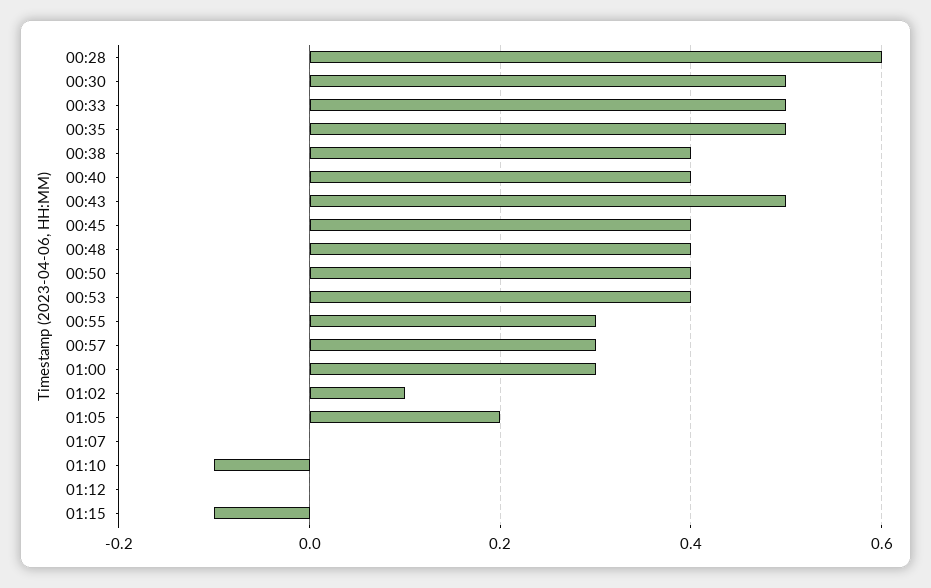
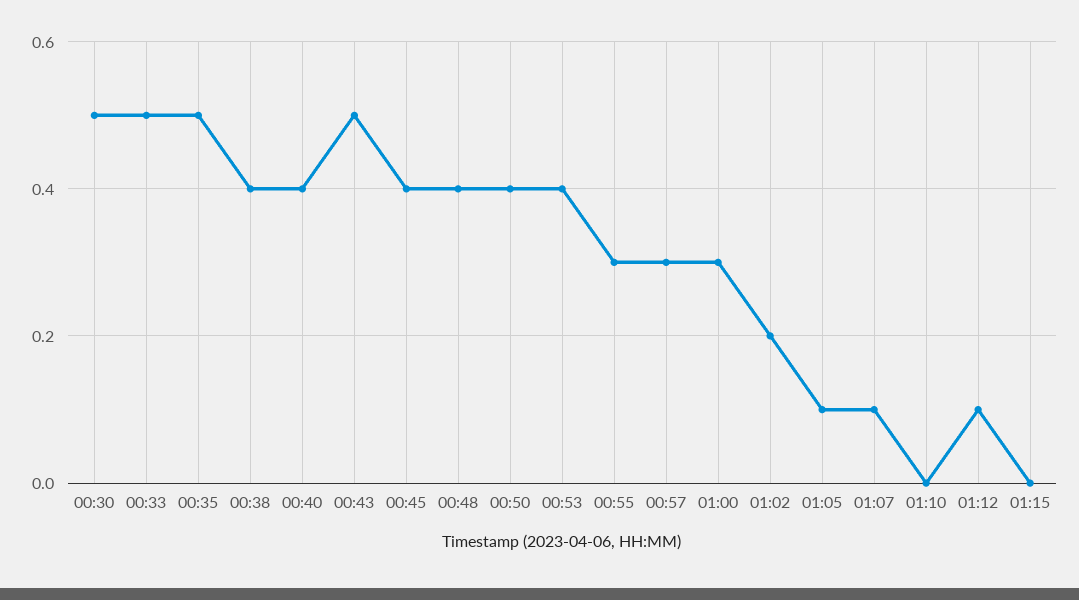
  {
-   "00:28": 0.6,
    "00:30": 0.5,
    "00:33": 0.5,
    "00:35": 0.5,
    "00:38": 0.4,
    "00:40": 0.4,
    "00:43": 0.5,
    "00:45": 0.4,
    "00:48": 0.4,
    "00:50": 0.4,
    "00:53": 0.4,
    "00:55": 0.3,
    "00:57": 0.3,
    "01:00": 0.3,
-   "01:02": 0.1,
+   "01:02": 0.2,
-   "01:05": 0.2,
+   "01:05": 0.1,
-   "01:07": 0,
+   "01:07": 0.1,
-   "01:10": -0.1,
+   "01:10": 0,
-   "01:12": 0,
+   "01:12": 0.1,
-   "01:15": -0.1
+   "01:15": 0
  }

